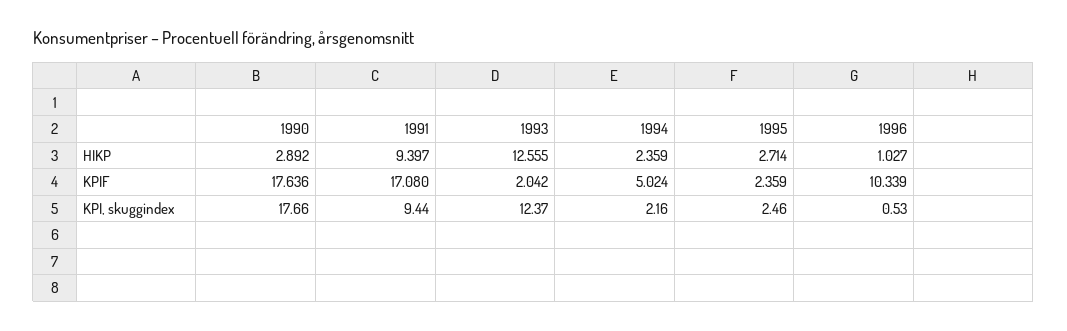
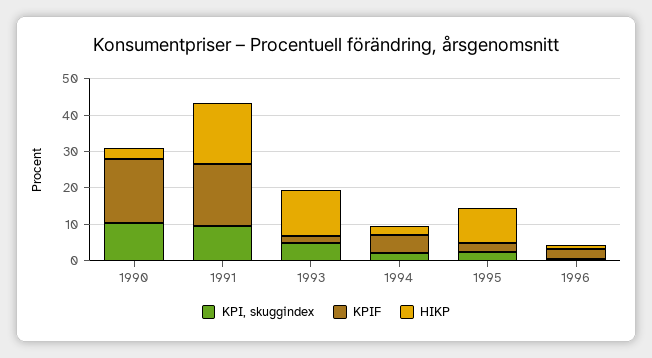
  {
    "HIKP": {
      "1990": 2.892,
-     "1991": 9.397,
+     "1991": 17.5,
      "1993": 12.555,
      "1994": 2.359,
-     "1995": 2.714,
+     "1995": 10,
      "1996": 1.027
    },
    "KPIF": {
      "1990": 17.636,
      "1991": 17.08,
      "1993": 2.042,
      "1994": 5.024,
      "1995": 2.359,
-     "1996": 10.339
+     "1996": 2.5
    },
    "KPI, skuggindex": {
-     "1990": 17.66,
+     "1990": 10,
      "1991": 9.44,
-     "1993": 12.37,
+     "1993": 5,
      "1994": 2.16,
      "1995": 2.46,
      "1996": 0.53
    }
  }

